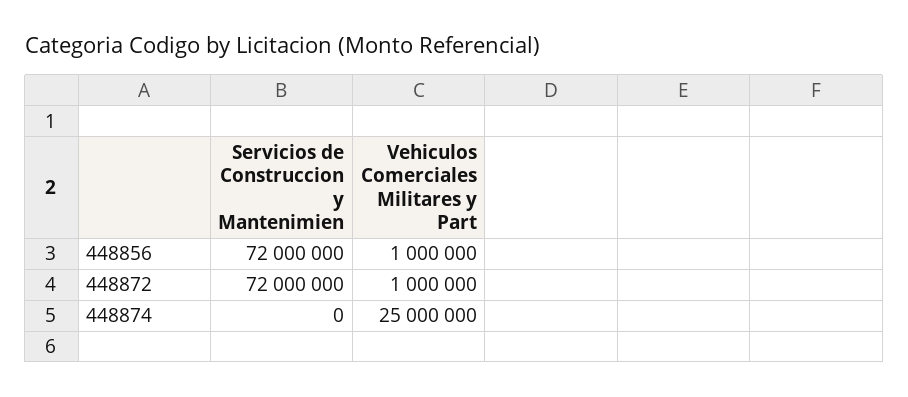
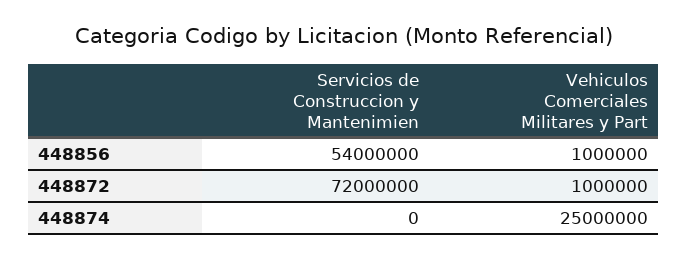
  {
    "Servicios de Construccion y Mantenimien": {
-     "448856": 72000000,
+     "448856": 54000000,
      "448872": 72000000,
      "448874": 0
    },
    "Vehiculos Comerciales Militares y Part": {
      "448856": 1000000,
      "448872": 1000000,
      "448874": 25000000
    }
  }

